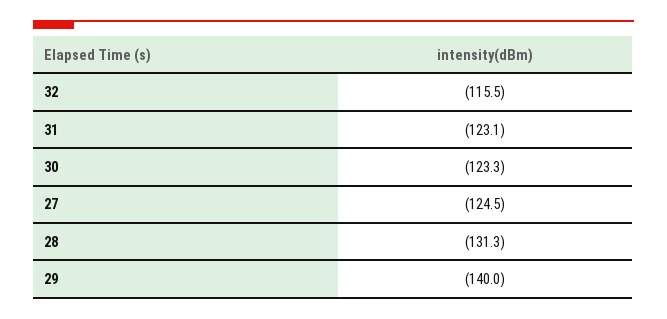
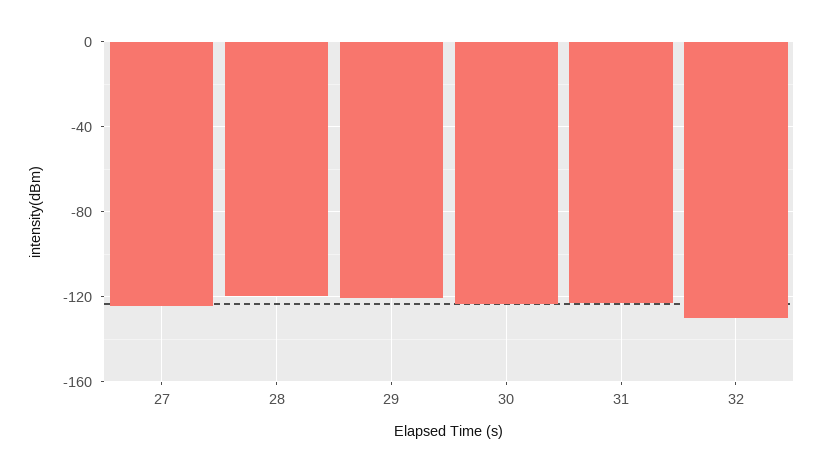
  {
-   "32": -115.5,
+   "32": -130,
    "31": -123.1,
    "30": -123.3,
    "27": -124.5,
-   "28": -131.3,
+   "28": -120,
-   "29": -140
+   "29": -120
  }

